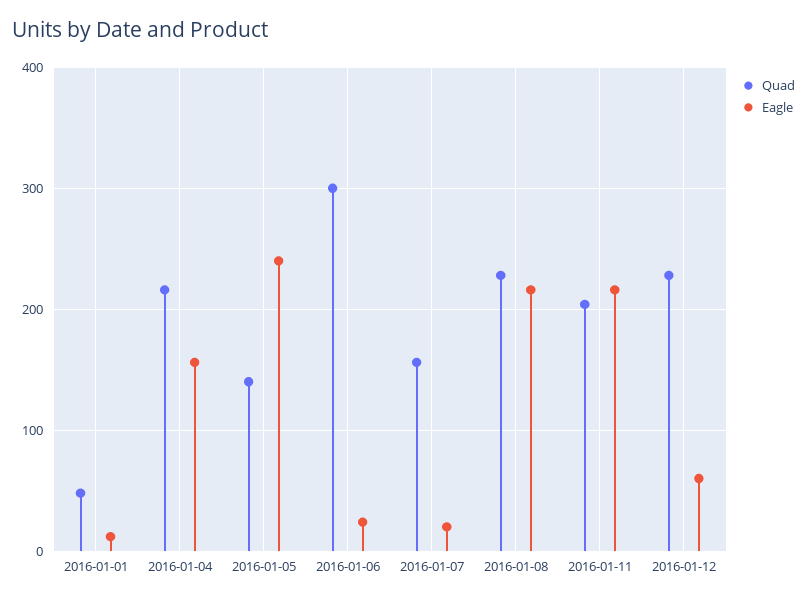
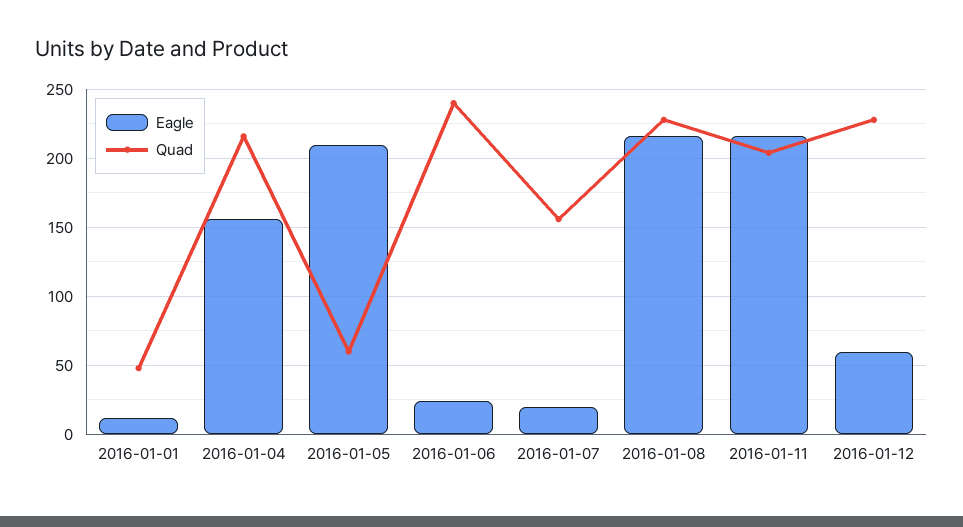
  {
    "Quad": {
      "2016-01-01": 50,
      "2016-01-04": 215,
-     "2016-01-05": 140,
+     "2016-01-05": 60,
-     "2016-01-06": 300,
+     "2016-01-06": 240,
      "2016-01-07": 155,
      "2016-01-08": 230,
      "2016-01-11": 205,
      "2016-01-12": 230
    },
    "Eagle": {
      "2016-01-01": 10,
      "2016-01-04": 155,
-     "2016-01-05": 240,
+     "2016-01-05": 210,
      "2016-01-06": 25,
      "2016-01-07": 20,
      "2016-01-08": 215,
      "2016-01-11": 215,
      "2016-01-12": 60
    }
  }

